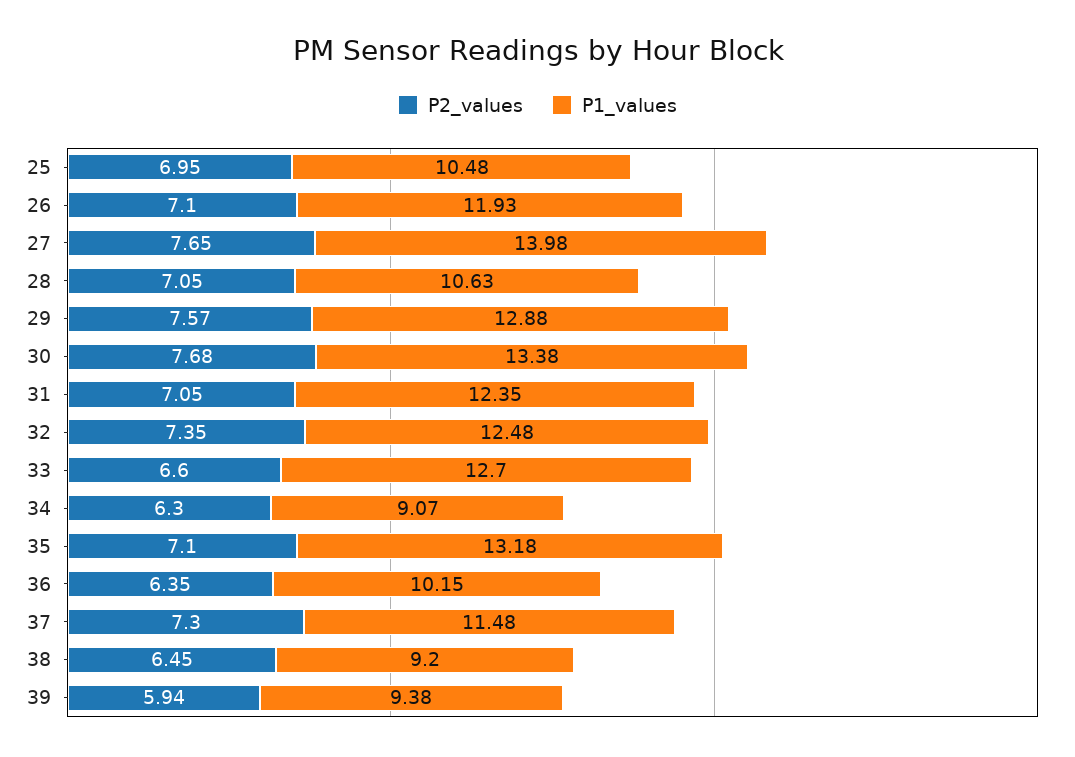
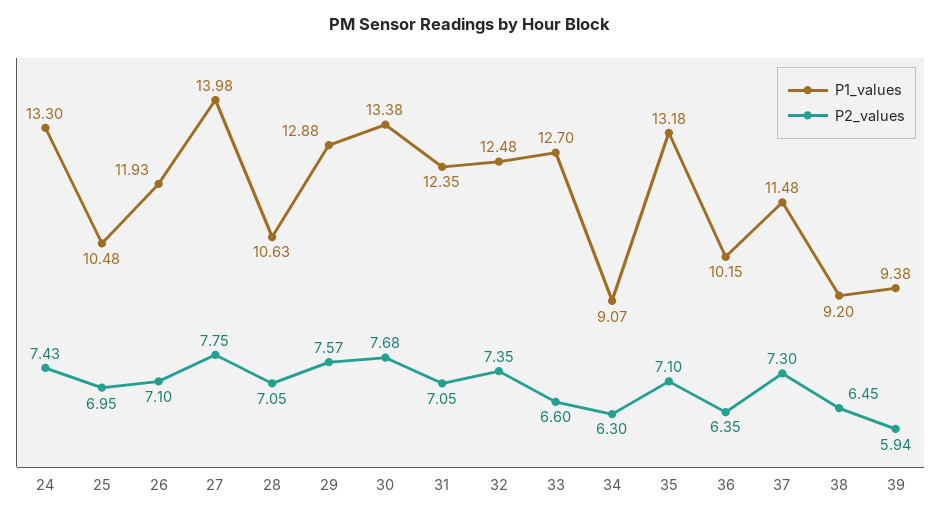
  {
    "P2_values": {
      "25": 6.95,
      "26": 7.1,
-     "27": 7.65,
+     "27": 7.75,
      "28": 7.05,
      "29": 7.57,
      "30": 7.68,
      "31": 7.05,
      "32": 7.35,
      "33": 6.6,
      "34": 6.3,
      "35": 7.1,
      "36": 6.35,
      "37": 7.3,
      "38": 6.45,
-     "39": 5.94
+     "39": 5.94,
+     "24": 7.43
    },
    "P1_values": {
      "25": 10.48,
      "26": 11.93,
      "27": 13.98,
      "28": 10.63,
      "29": 12.88,
      "30": 13.38,
      "31": 12.35,
      "32": 12.48,
      "33": 12.7,
      "34": 9.07,
      "35": 13.18,
      "36": 10.15,
      "37": 11.48,
      "38": 9.2,
-     "39": 9.38
+     "39": 9.38,
+     "24": 13.3
    }
  }

